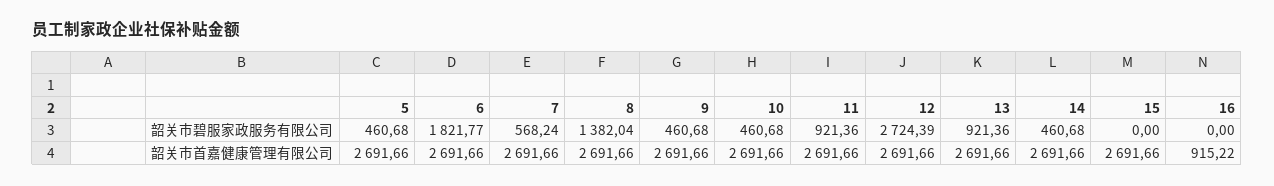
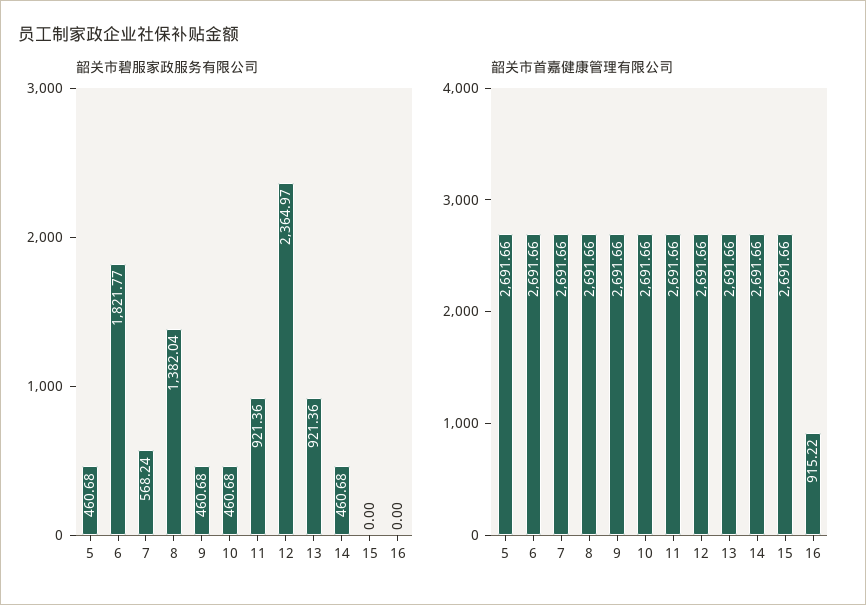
  {
    "韶关市碧服家政服务有限公司": {
      "5": 460.68,
      "6": 1821.77,
      "7": 568.24,
      "8": 1382.04,
      "9": 460.68,
      "10": 460.68,
      "11": 921.36,
-     "12": 2724.39,
+     "12": 2364.97,
      "13": 921.36,
      "14": 460.68,
      "15": 0,
      "16": 0
    },
    "韶关市首嘉健康管理有限公司": {
      "5": 2691.66,
      "6": 2691.66,
      "7": 2691.66,
      "8": 2691.66,
      "9": 2691.66,
      "10": 2691.66,
      "11": 2691.66,
      "12": 2691.66,
      "13": 2691.66,
      "14": 2691.66,
      "15": 2691.66,
      "16": 915.22
    }
  }

